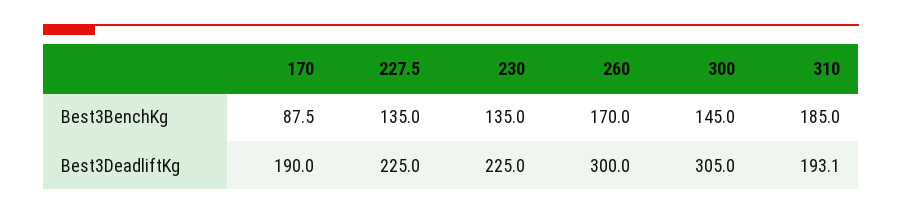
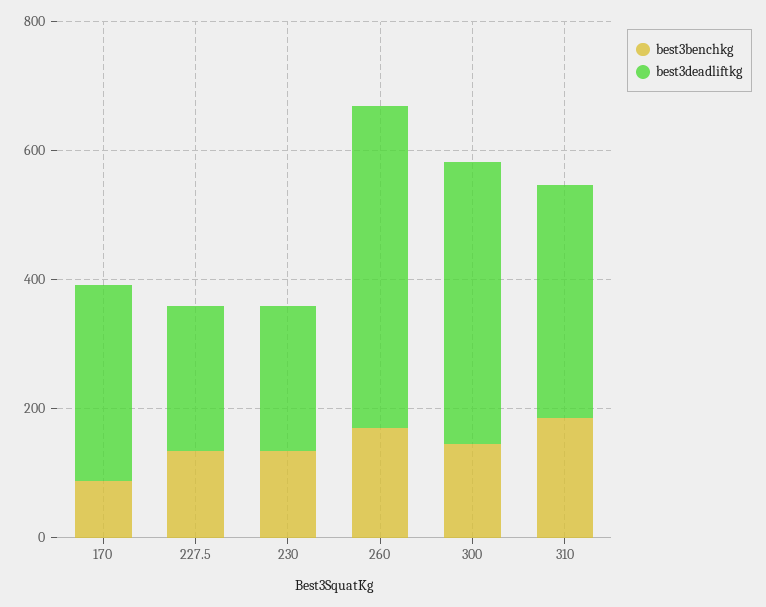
  {
    "Best3BenchKg": {
      "170": 87.5,
      "227.5": 135,
      "230": 135,
      "260": 170,
      "300": 145,
      "310": 185
    },
    "Best3DeadliftKg": {
-     "170": 190,
+     "170": 300,
      "227.5": 225,
      "230": 225,
-     "260": 300,
+     "260": 500,
-     "300": 305,
+     "300": 450,
-     "310": 193.1
+     "310": 350
    }
  }

